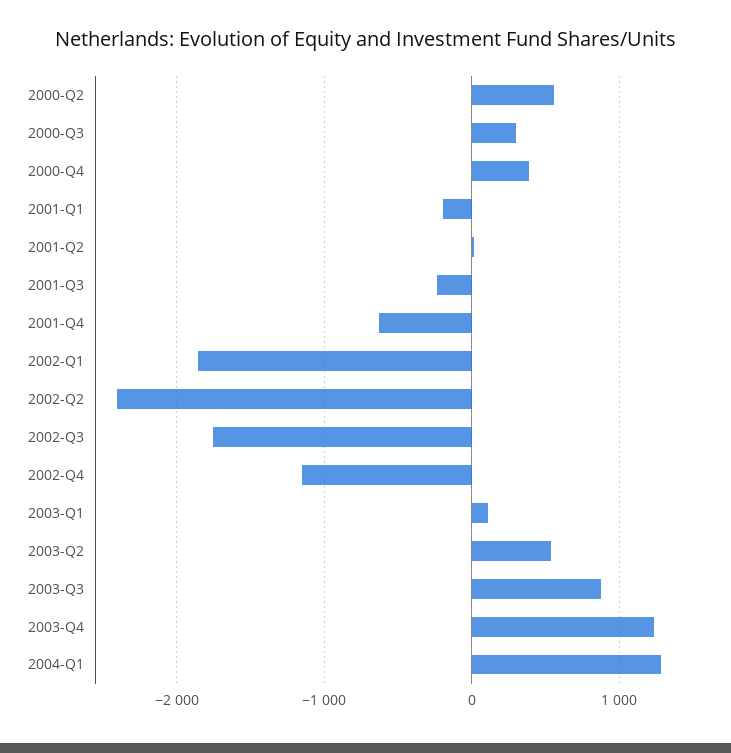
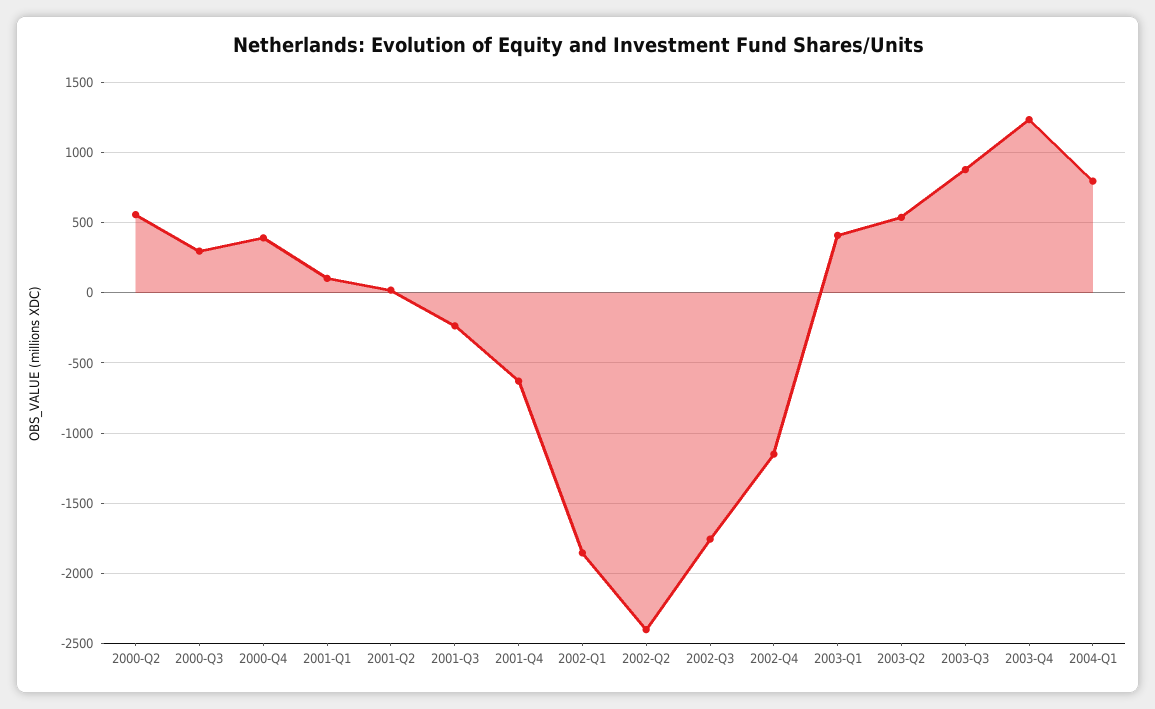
  {
    "2000-Q2": 550,
    "2000-Q3": 300,
    "2000-Q4": 400,
-   "2001-Q1": -200,
+   "2001-Q1": 100,
    "2001-Q2": 0,
    "2001-Q3": -250,
    "2001-Q4": -650,
    "2002-Q1": -1850,
    "2002-Q2": -2400,
    "2002-Q3": -1750,
    "2002-Q4": -1150,
-   "2003-Q1": 100,
+   "2003-Q1": 400,
    "2003-Q2": 550,
    "2003-Q3": 900,
    "2003-Q4": 1250,
-   "2004-Q1": 1300
+   "2004-Q1": 800
  }

